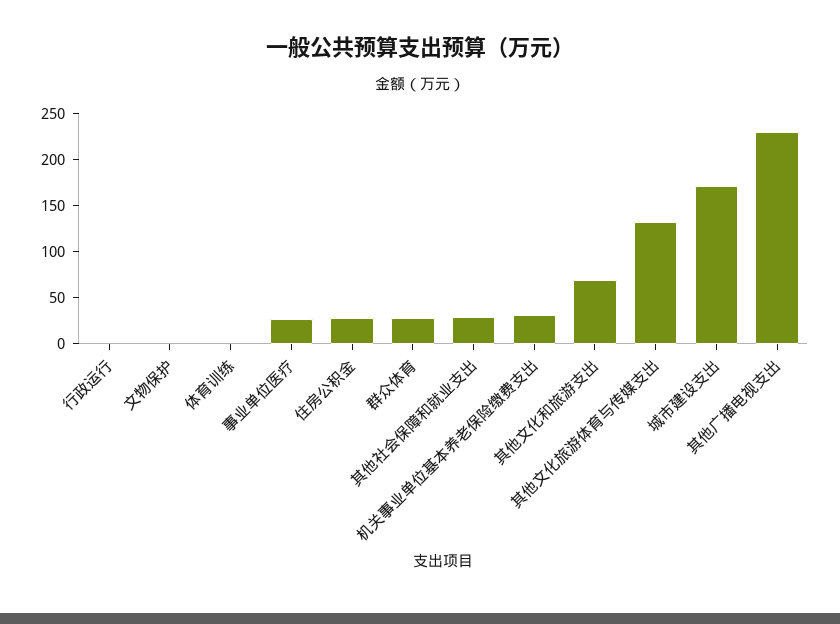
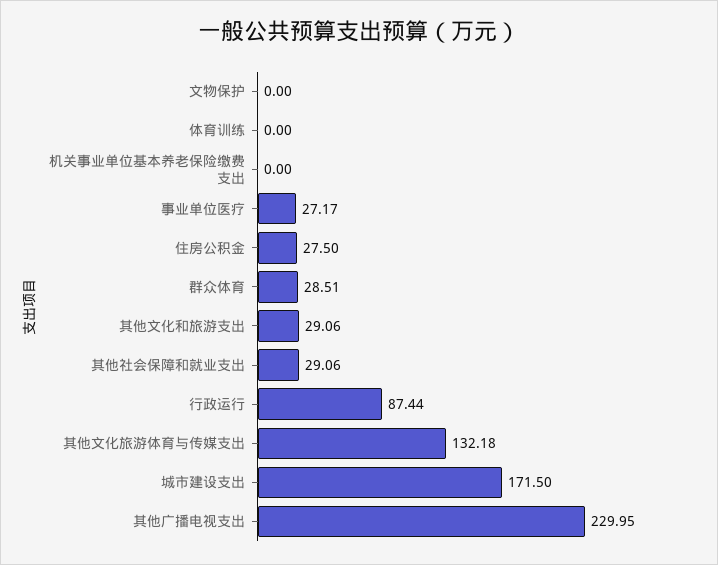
  {
-   "行政运行": 0,
+   "行政运行": 87.44,
    "文物保护": 0,
    "体育训练": 0,
    "事业单位医疗": 27.17,
    "住房公积金": 27.5,
    "群众体育": 28.51,
    "其他社会保障和就业支出": 29.06,
-   "机关事业单位基本养老保险缴费支出": 30,
+   "机关事业单位基本养老保险缴费支出": 0,
-   "其他文化和旅游支出": 70,
+   "其他文化和旅游支出": 29.06,
    "其他文化旅游体育与传媒支出": 132.18,
    "城市建设支出": 171.5,
    "其他广播电视支出": 229.95
  }

